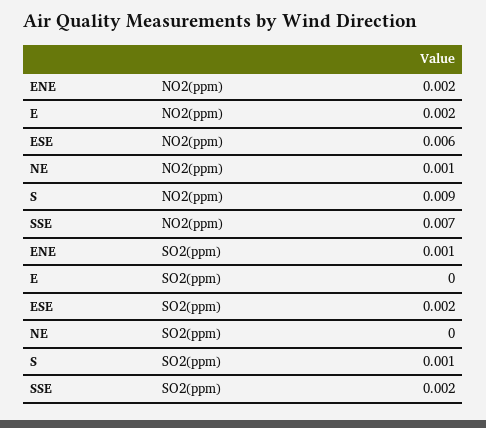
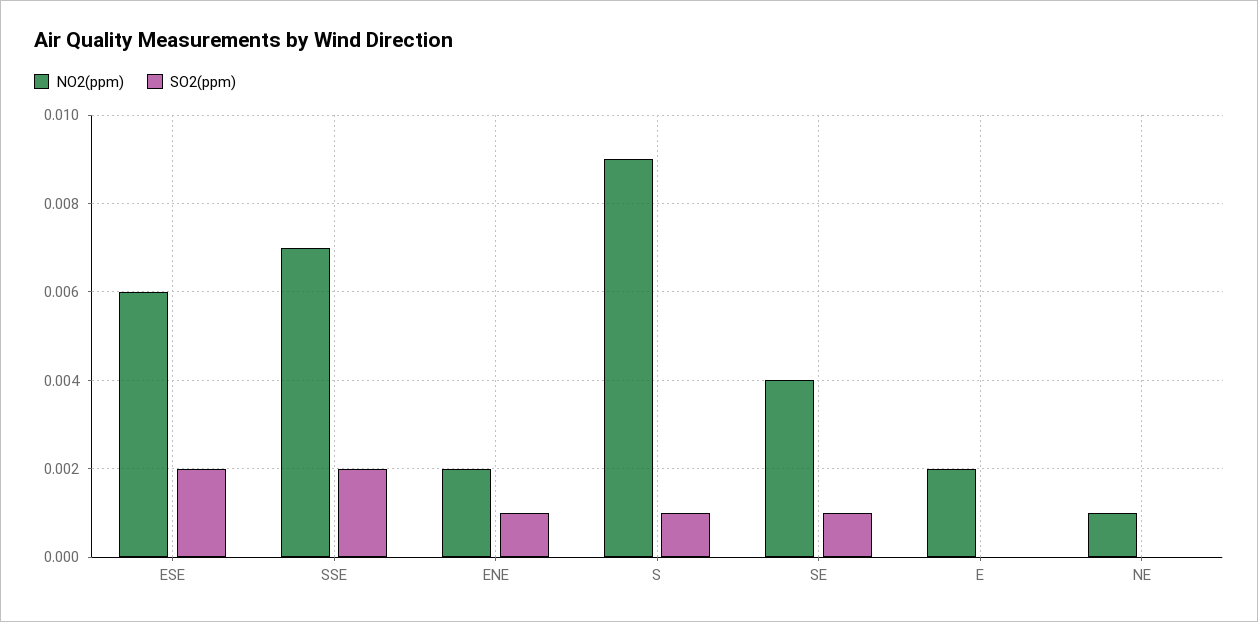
  {
    "NO2(ppm)": {
      "ENE": 0.002,
      "E": 0.002,
      "ESE": 0.006,
      "NE": 0.001,
      "S": 0.009,
-     "SSE": 0.007
+     "SSE": 0.007,
+     "SE": 0.004
    },
    "SO2(ppm)": {
      "ENE": 0.001,
      "E": 0,
      "ESE": 0.002,
      "NE": 0,
      "S": 0.001,
-     "SSE": 0.002
+     "SSE": 0.002,
+     "SE": 0.001
    }
  }

